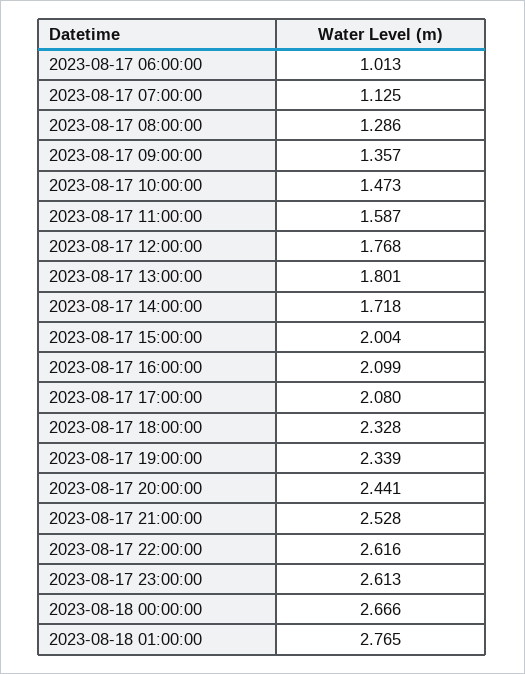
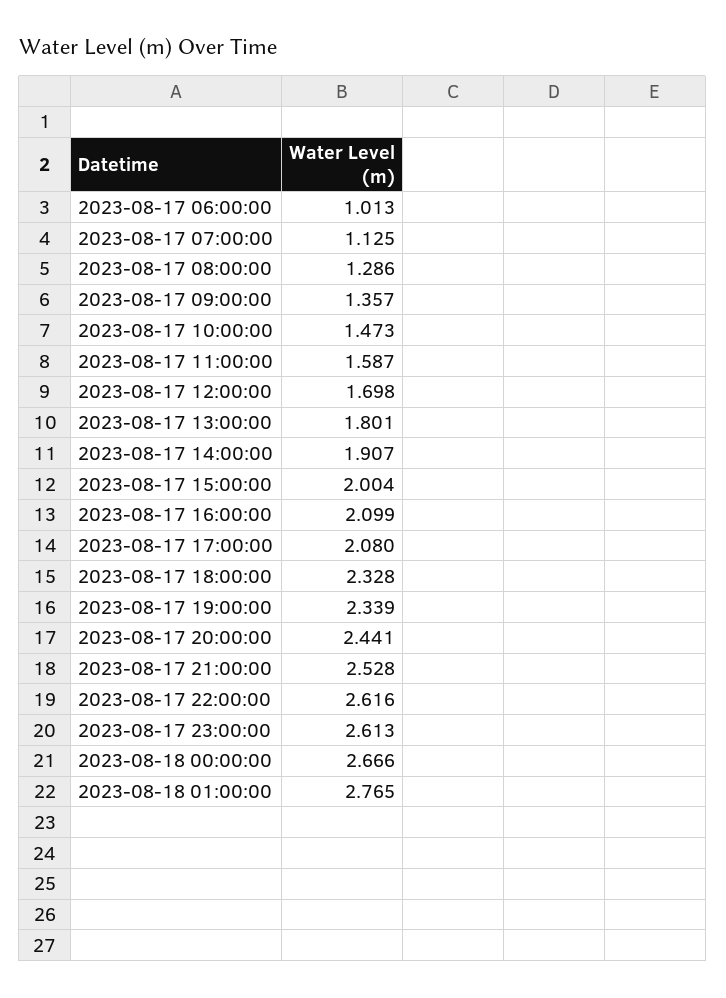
  {
    "2023-08-17 06:00:00": 1.013,
    "2023-08-17 07:00:00": 1.125,
    "2023-08-17 08:00:00": 1.286,
    "2023-08-17 09:00:00": 1.357,
    "2023-08-17 10:00:00": 1.473,
    "2023-08-17 11:00:00": 1.587,
-   "2023-08-17 12:00:00": 1.768,
+   "2023-08-17 12:00:00": 1.698,
    "2023-08-17 13:00:00": 1.801,
-   "2023-08-17 14:00:00": 1.718,
+   "2023-08-17 14:00:00": 1.907,
    "2023-08-17 15:00:00": 2.004,
    "2023-08-17 16:00:00": 2.099,
    "2023-08-17 17:00:00": 2.08,
    "2023-08-17 18:00:00": 2.328,
    "2023-08-17 19:00:00": 2.339,
    "2023-08-17 20:00:00": 2.441,
    "2023-08-17 21:00:00": 2.528,
    "2023-08-17 22:00:00": 2.616,
    "2023-08-17 23:00:00": 2.613,
    "2023-08-18 00:00:00": 2.666,
    "2023-08-18 01:00:00": 2.765
  }

